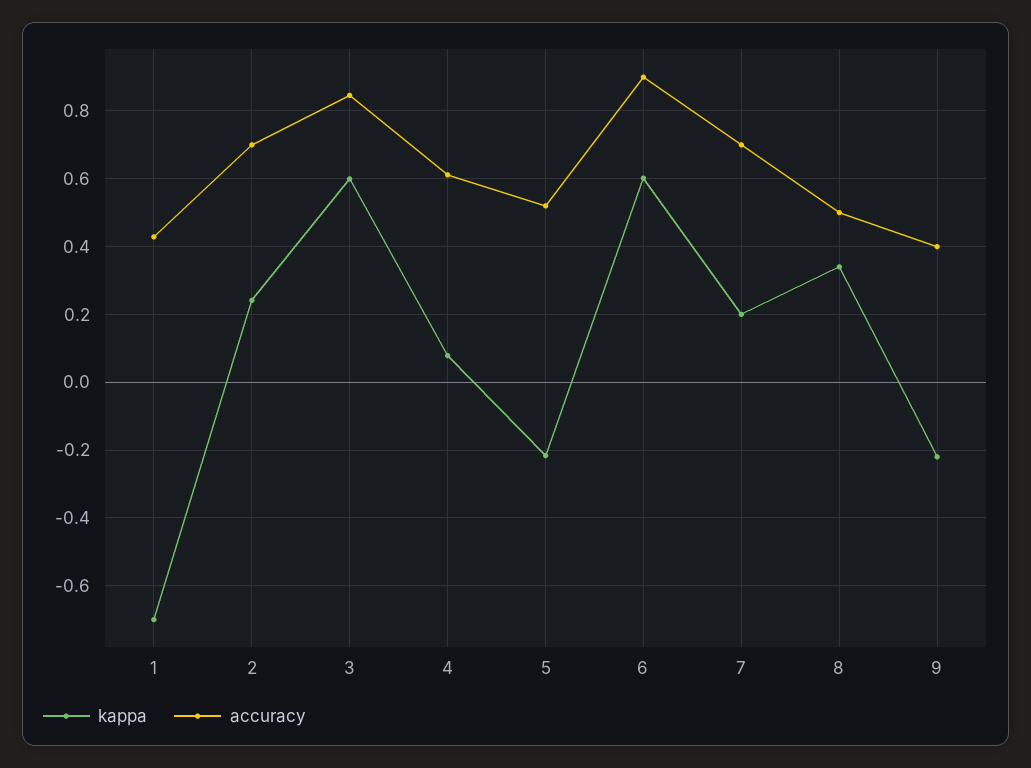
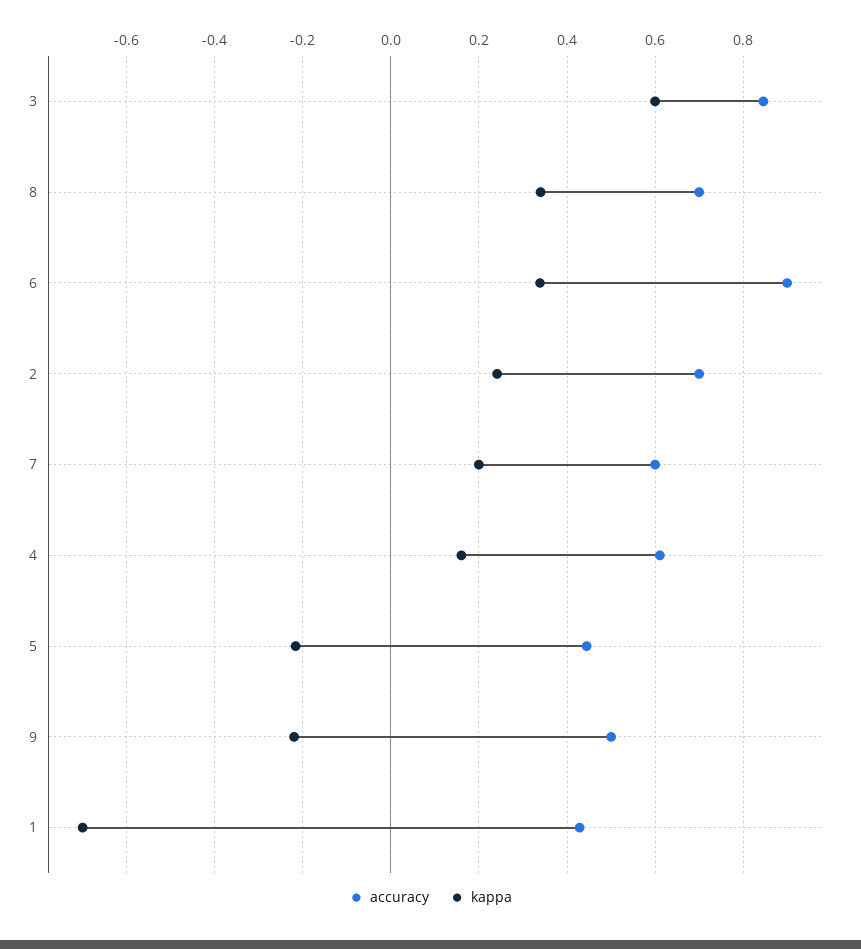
  {
    "kappa": {
      "1": -0.7,
      "2": 0.24,
      "3": 0.6,
-     "4": 0.08,
+     "4": 0.16,
      "5": -0.22,
-     "6": 0.6,
+     "6": 0.34,
      "7": 0.2,
      "8": 0.34,
      "9": -0.22
    },
    "accuracy": {
      "1": 0.42,
      "2": 0.7,
      "3": 0.84,
      "4": 0.62,
-     "5": 0.52,
+     "5": 0.44,
      "6": 0.9,
-     "7": 0.7,
+     "7": 0.6,
-     "8": 0.5,
+     "8": 0.7,
-     "9": 0.4
+     "9": 0.5
    }
  }

